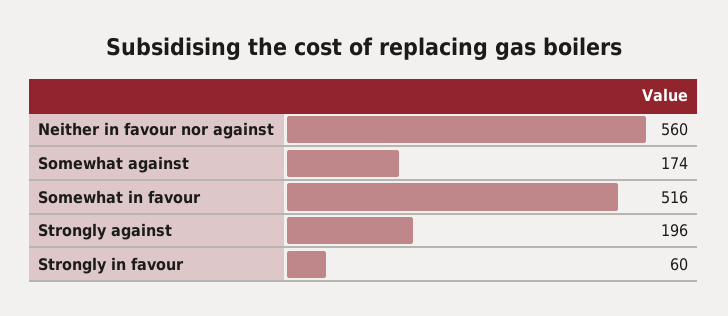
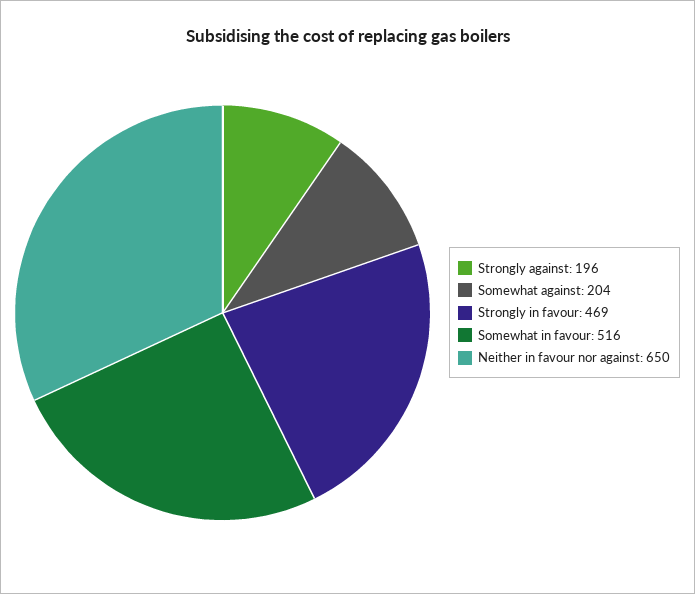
  {
-   "Neither in favour nor against": 560,
+   "Neither in favour nor against": 650,
-   "Somewhat against": 174,
+   "Somewhat against": 204,
    "Somewhat in favour": 516,
    "Strongly against": 196,
-   "Strongly in favour": 60
+   "Strongly in favour": 469
  }

